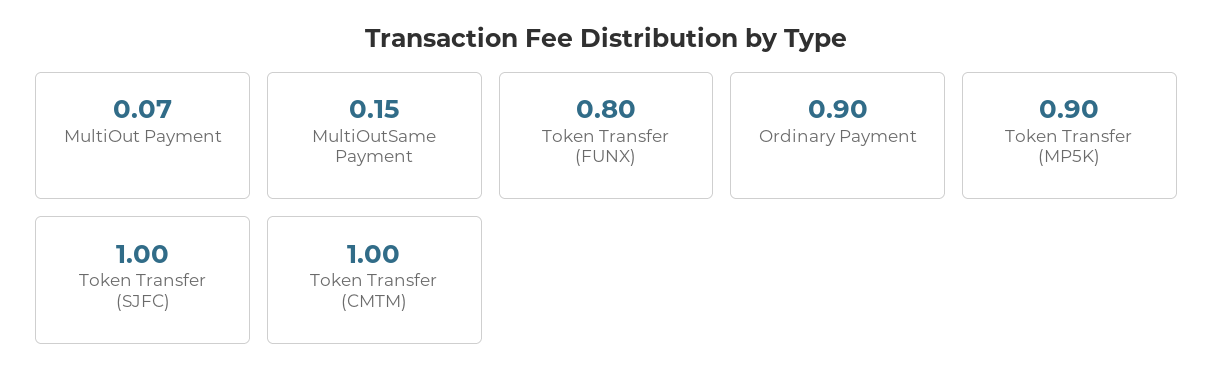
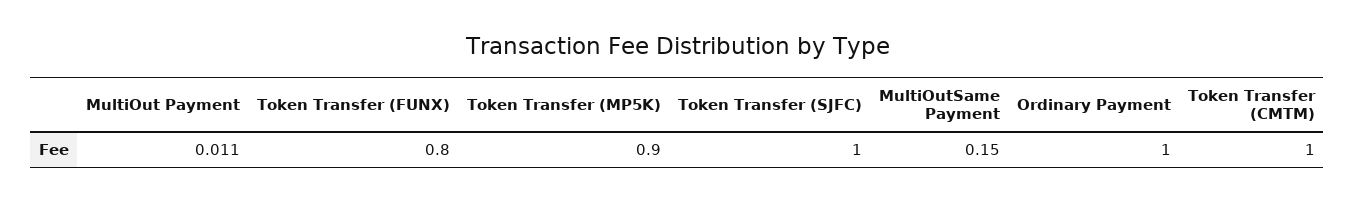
  {
-   "MultiOut Payment": 0.07,
+   "MultiOut Payment": 0.011,
    "MultiOutSame Payment": 0.15,
    "Token Transfer (FUNX)": 0.8,
-   "Ordinary Payment": 0.9,
+   "Ordinary Payment": 1,
    "Token Transfer (MP5K)": 0.9,
    "Token Transfer (SJFC)": 1,
    "Token Transfer (CMTM)": 1
  }

